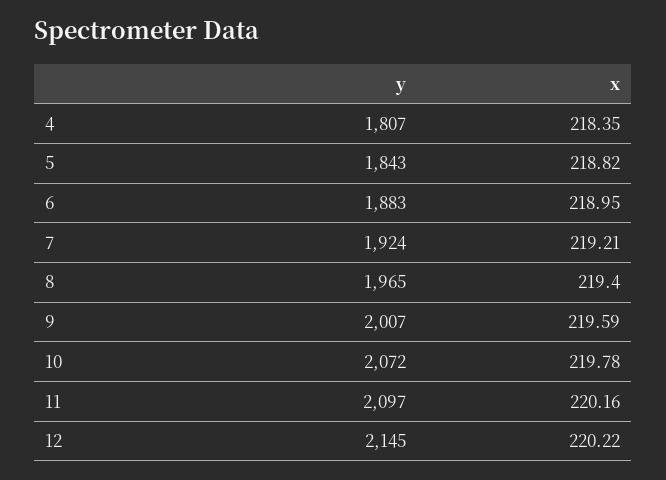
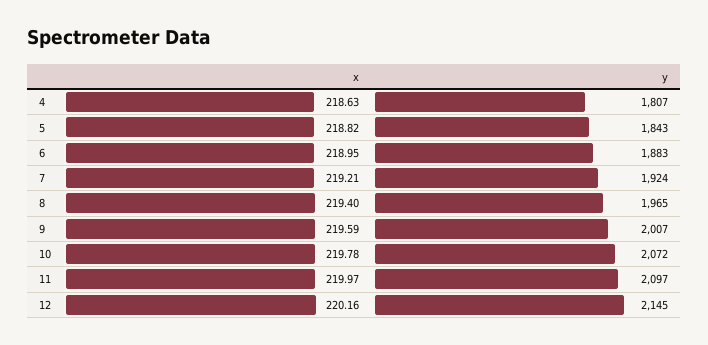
  {
    "y": {
      "4": 1807,
      "5": 1843,
      "6": 1883,
      "7": 1924,
      "8": 1965,
      "9": 2007,
      "10": 2072,
      "11": 2097,
      "12": 2145
    },
    "x": {
-     "4": 218.35,
+     "4": 218.63,
      "5": 218.82,
      "6": 218.95,
      "7": 219.21,
      "8": 219.4,
      "9": 219.59,
      "10": 219.78,
-     "11": 220.16,
+     "11": 219.97,
-     "12": 220.22
+     "12": 220.16
    }
  }

